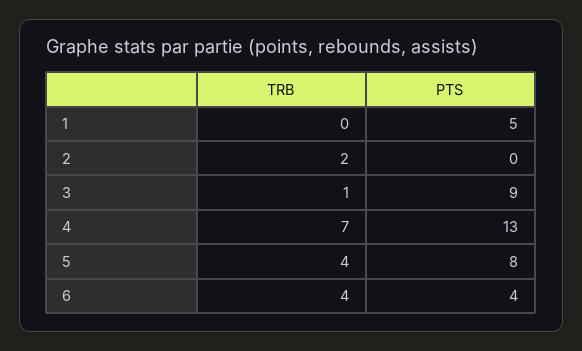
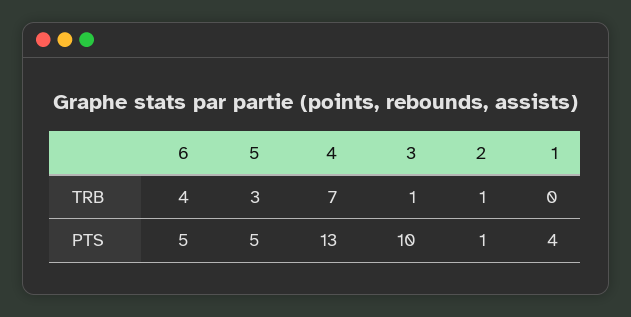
  {
    "TRB": {
      "1": 0,
-     "2": 2,
+     "2": 1,
      "3": 1,
      "4": 7,
-     "5": 4,
+     "5": 3,
      "6": 4
    },
    "PTS": {
-     "1": 5,
+     "1": 4,
-     "2": 0,
+     "2": 1,
-     "3": 9,
+     "3": 10,
      "4": 13,
-     "5": 8,
+     "5": 5,
-     "6": 4
+     "6": 5
    }
  }

